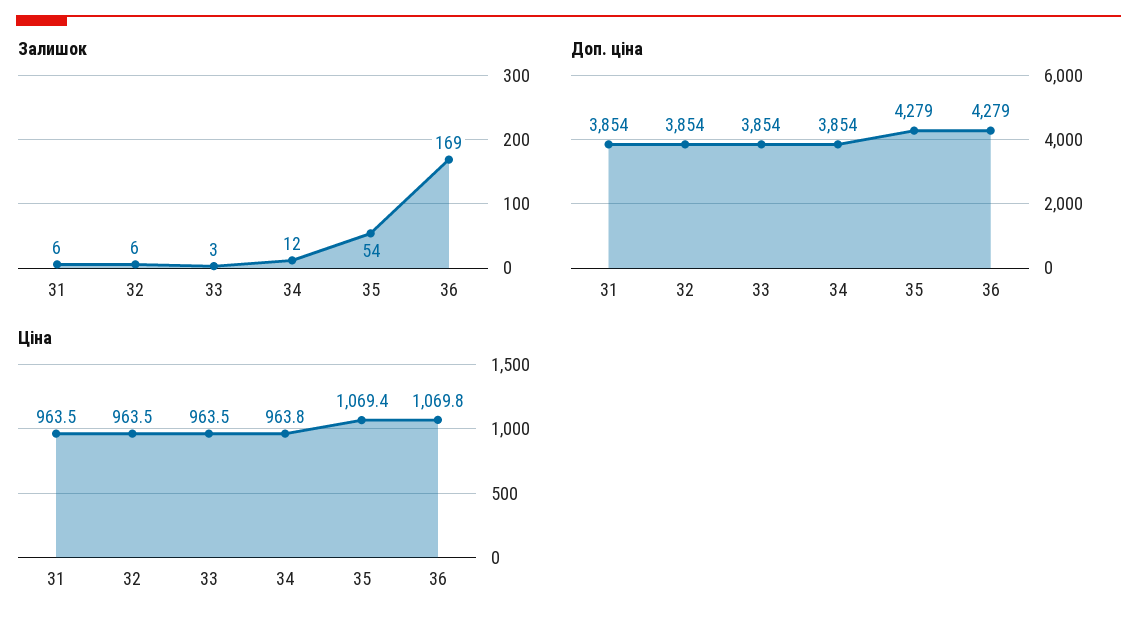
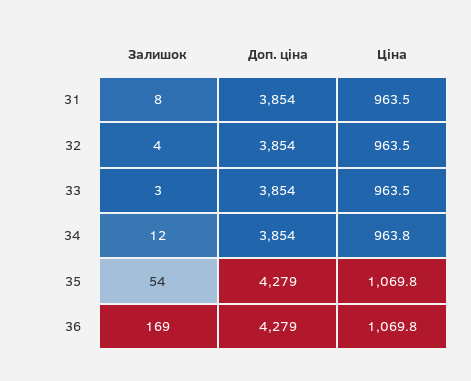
  {
    "Залишок": {
-     "31": 6,
+     "31": 8,
-     "32": 6,
+     "32": 4,
      "33": 3,
      "34": 12,
      "35": 54,
      "36": 169
    },
    "Доп. ціна": {
      "31": 3854,
      "32": 3854,
      "33": 3854,
      "34": 3854,
      "35": 4279,
      "36": 4279
    },
    "Ціна": {
      "31": 963.5,
      "32": 963.5,
      "33": 963.5,
      "34": 963.8,
-     "35": 1069.4,
+     "35": 1069.8,
      "36": 1069.8
    }
  }

